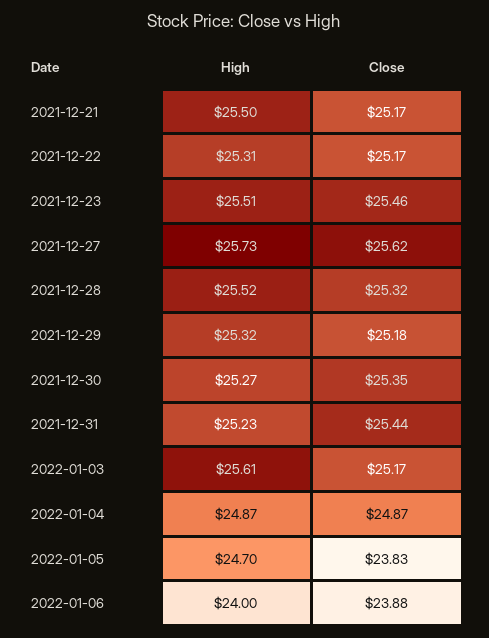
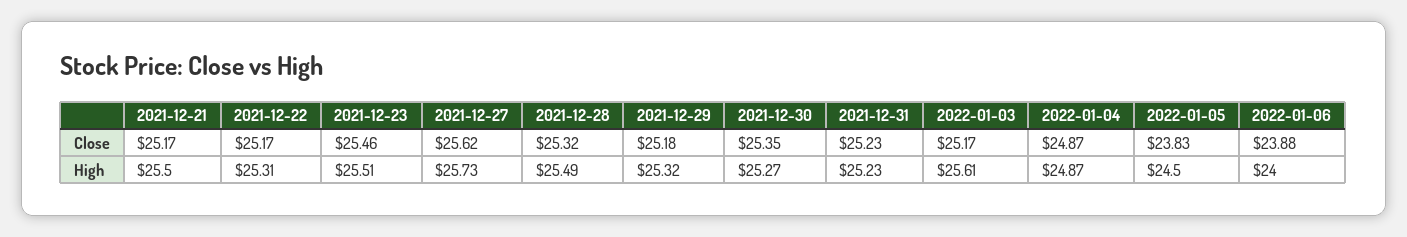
  {
    "High": {
      "2021-12-21": 25.5,
      "2021-12-22": 25.31,
      "2021-12-23": 25.51,
      "2021-12-27": 25.73,
-     "2021-12-28": 25.52,
+     "2021-12-28": 25.49,
      "2021-12-29": 25.32,
      "2021-12-30": 25.27,
      "2021-12-31": 25.23,
      "2022-01-03": 25.61,
      "2022-01-04": 24.87,
-     "2022-01-05": 24.7,
+     "2022-01-05": 24.5,
      "2022-01-06": 24
    },
    "Close": {
      "2021-12-21": 25.17,
      "2021-12-22": 25.17,
      "2021-12-23": 25.46,
      "2021-12-27": 25.62,
      "2021-12-28": 25.32,
      "2021-12-29": 25.18,
      "2021-12-30": 25.35,
-     "2021-12-31": 25.44,
+     "2021-12-31": 25.23,
      "2022-01-03": 25.17,
      "2022-01-04": 24.87,
      "2022-01-05": 23.83,
      "2022-01-06": 23.88
    }
  }

